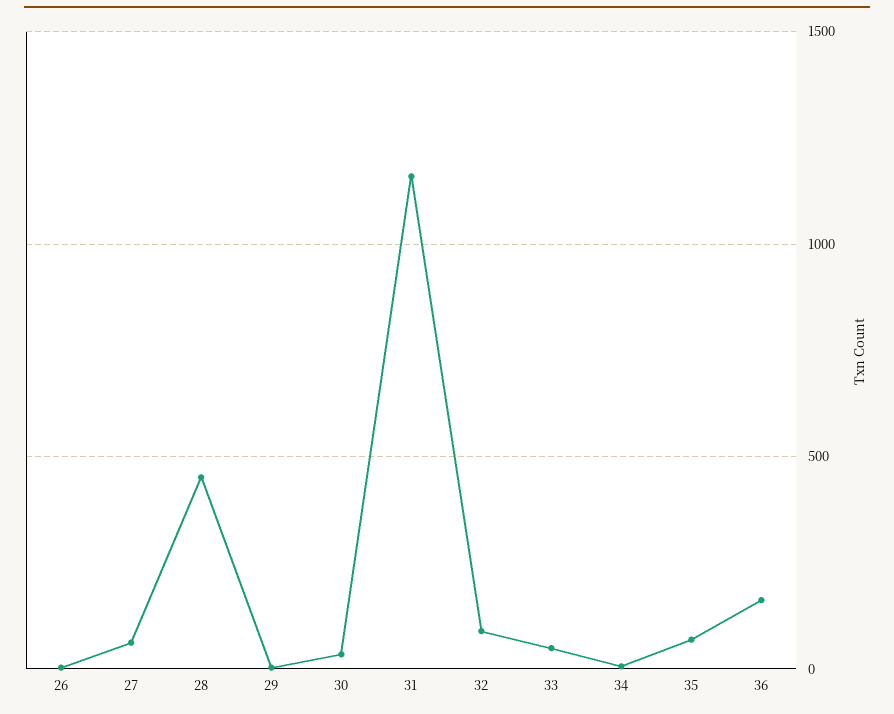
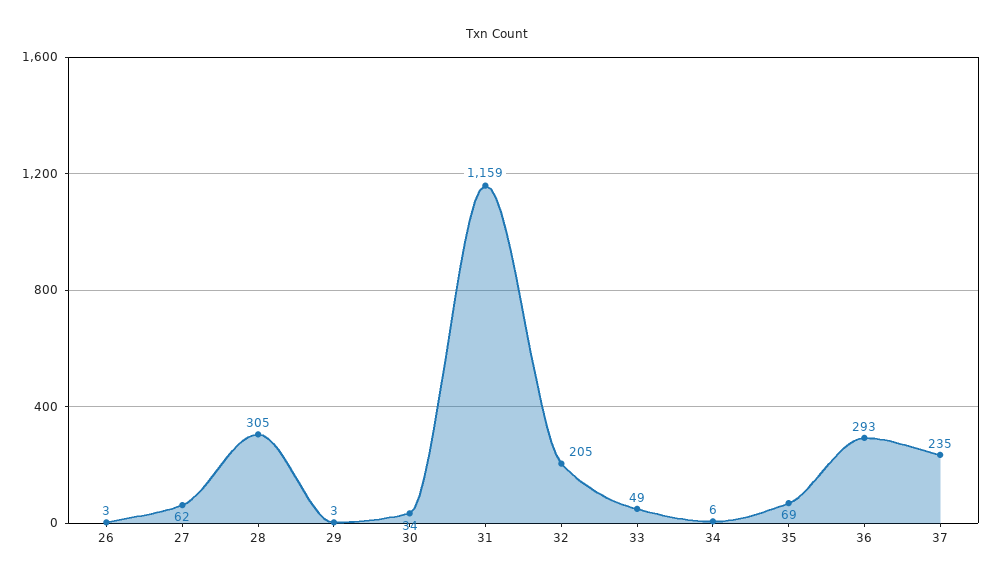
  {
    "26": 3,
    "27": 62,
-   "28": 450,
+   "28": 305,
    "29": 3,
    "30": 34,
    "31": 1159,
-   "32": 100,
+   "32": 205,
    "33": 49,
    "34": 6,
    "35": 69,
-   "36": 150
+   "36": 293,
+   "37": 235
  }

